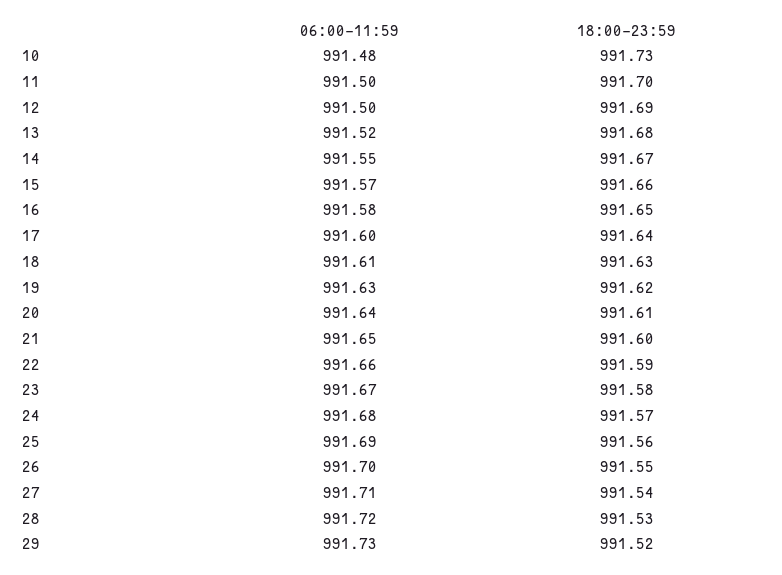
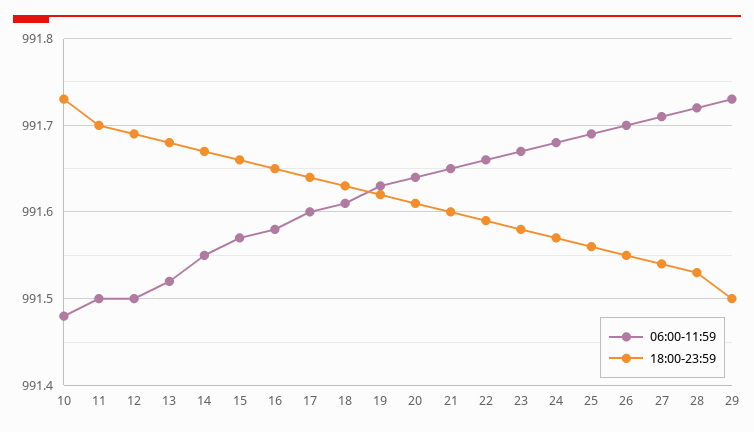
  {
    "06:00-11:59": {
      "10": 991.48,
      "11": 991.5,
      "12": 991.5,
      "13": 991.52,
      "14": 991.55,
      "15": 991.57,
      "16": 991.58,
      "17": 991.6,
      "18": 991.61,
      "19": 991.63,
      "20": 991.64,
      "21": 991.65,
      "22": 991.66,
      "23": 991.67,
      "24": 991.68,
      "25": 991.69,
      "26": 991.7,
      "27": 991.71,
      "28": 991.72,
      "29": 991.73
    },
    "18:00-23:59": {
      "10": 991.73,
      "11": 991.7,
      "12": 991.69,
      "13": 991.68,
      "14": 991.67,
      "15": 991.66,
      "16": 991.65,
      "17": 991.64,
      "18": 991.63,
      "19": 991.62,
      "20": 991.61,
      "21": 991.6,
      "22": 991.59,
      "23": 991.58,
      "24": 991.57,
      "25": 991.56,
      "26": 991.55,
      "27": 991.54,
      "28": 991.53,
-     "29": 991.52
+     "29": 991.5
    }
  }

